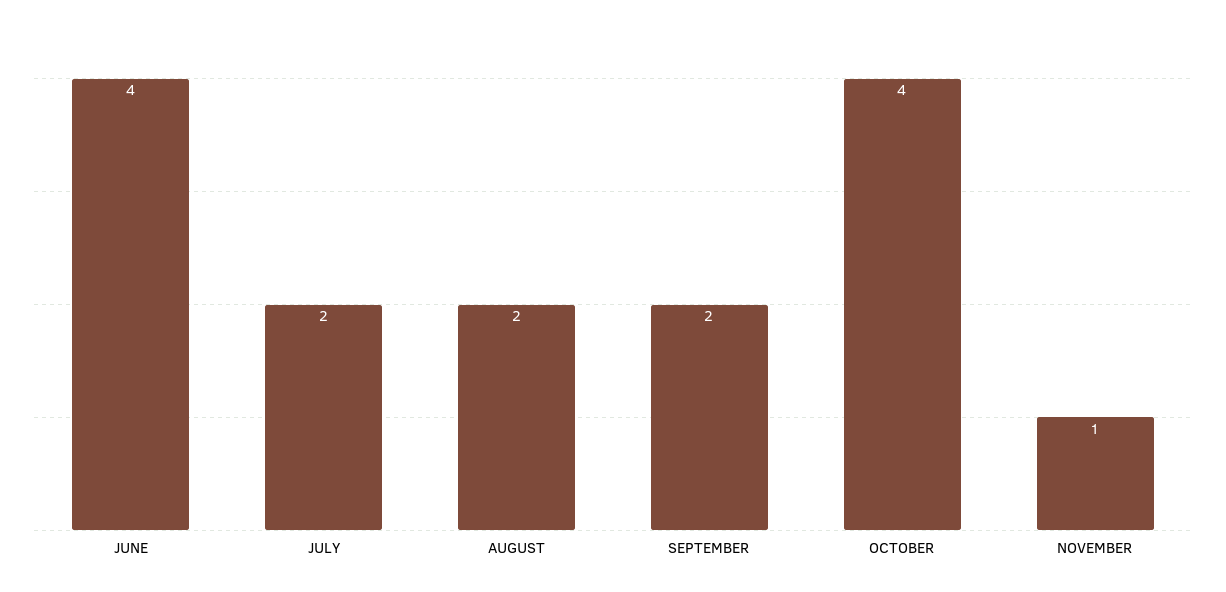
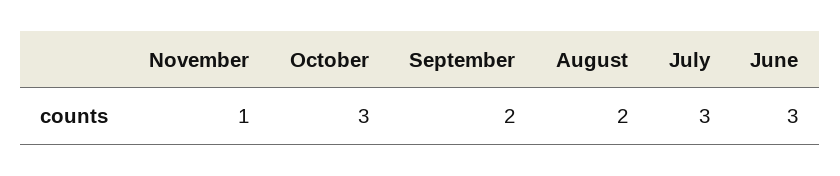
  {
-   "JUNE": 4,
+   "JUNE": 3,
-   "JULY": 2,
+   "JULY": 3,
    "AUGUST": 2,
    "SEPTEMBER": 2,
-   "OCTOBER": 4,
+   "OCTOBER": 3,
    "NOVEMBER": 1
  }

